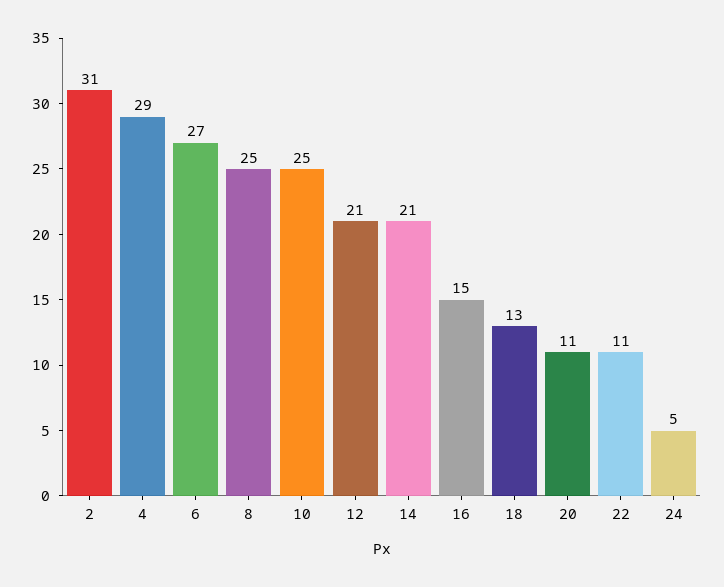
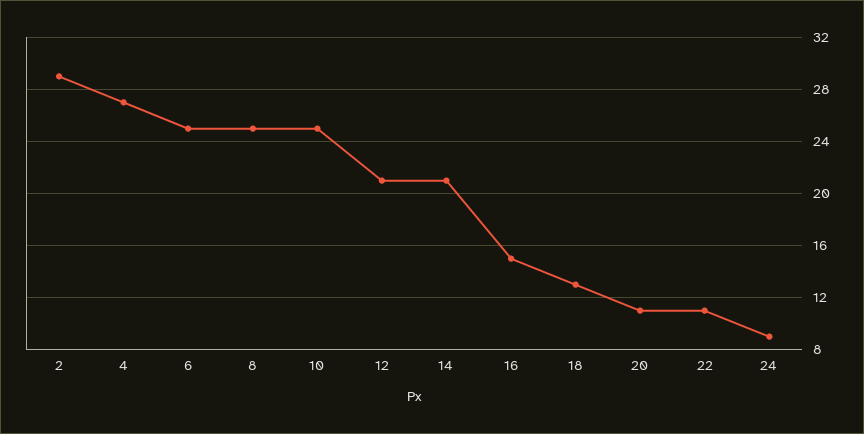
  {
-   "2": 31,
+   "2": 29,
-   "4": 29,
+   "4": 27,
-   "6": 27,
+   "6": 25,
    "8": 25,
    "10": 25,
    "12": 21,
    "14": 21,
    "16": 15,
    "18": 13,
    "20": 11,
    "22": 11,
-   "24": 5
+   "24": 9
  }

